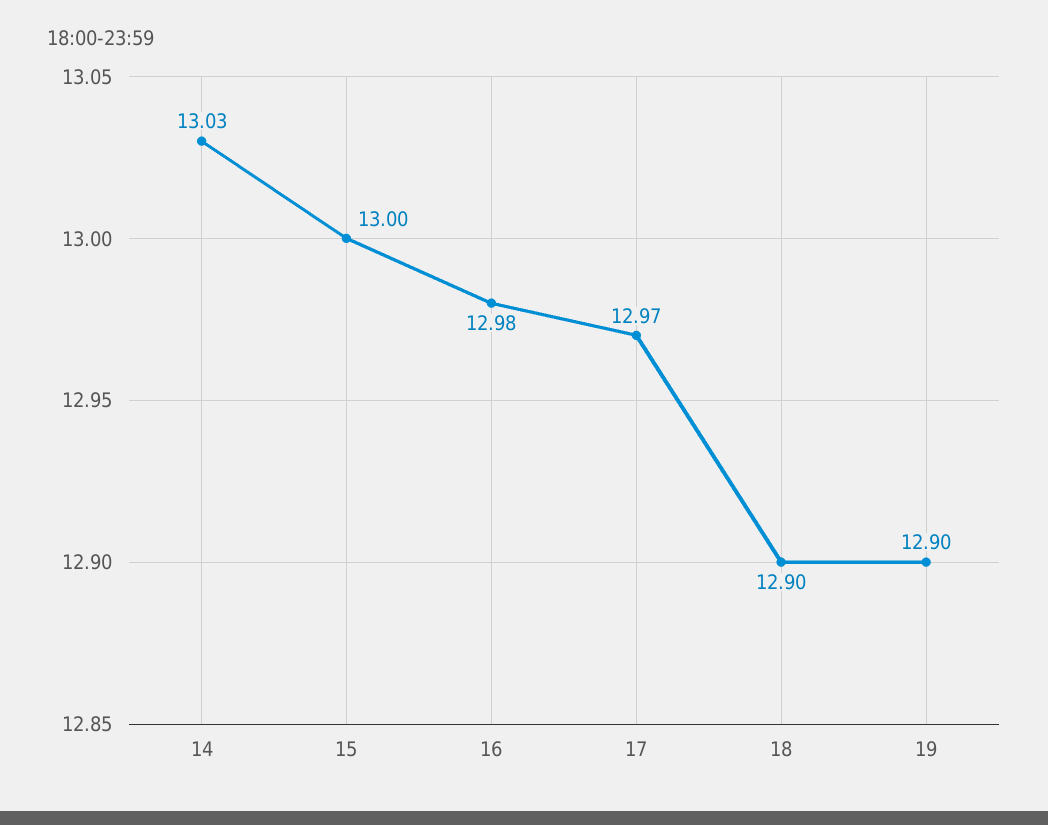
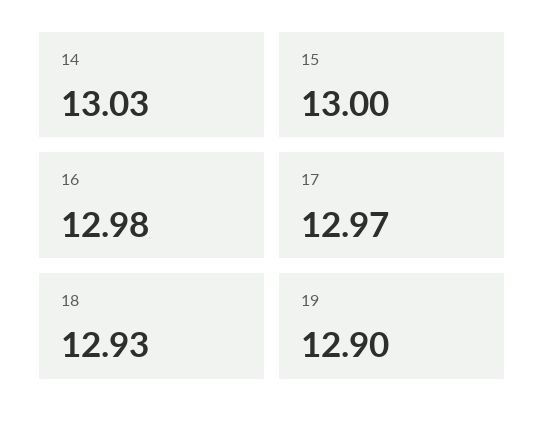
  {
    "14": 13.03,
    "15": 13,
    "16": 12.98,
    "17": 12.97,
-   "18": 12.9,
+   "18": 12.93,
    "19": 12.9
  }

